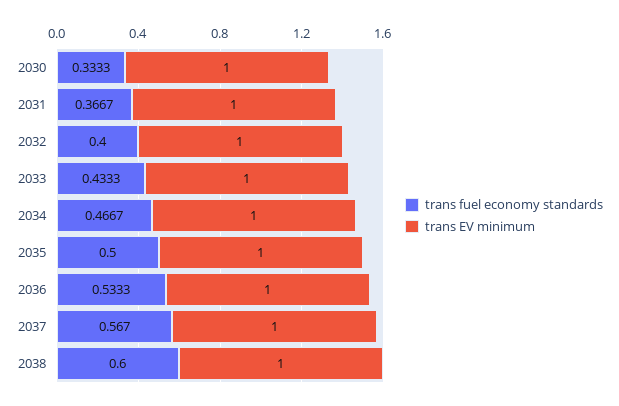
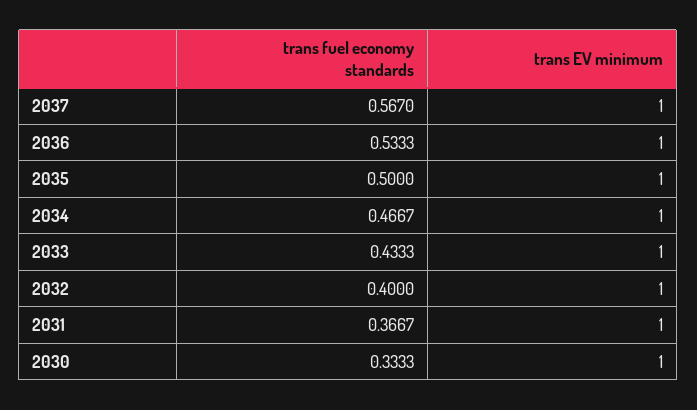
  {
    "trans fuel economy standards": {
      "2030": 0.3333,
      "2031": 0.3667,
      "2032": 0.4,
      "2033": 0.4333,
      "2034": 0.4667,
      "2035": 0.5,
      "2036": 0.5333,
-     "2037": 0.567,
+     "2037": 0.567
-     "2038": 0.6
    },
    "trans EV minimum": {
      "2030": 1,
      "2031": 1,
      "2032": 1,
      "2033": 1,
      "2034": 1,
      "2035": 1,
      "2036": 1,
-     "2037": 1,
+     "2037": 1
-     "2038": 1
    }
  }

